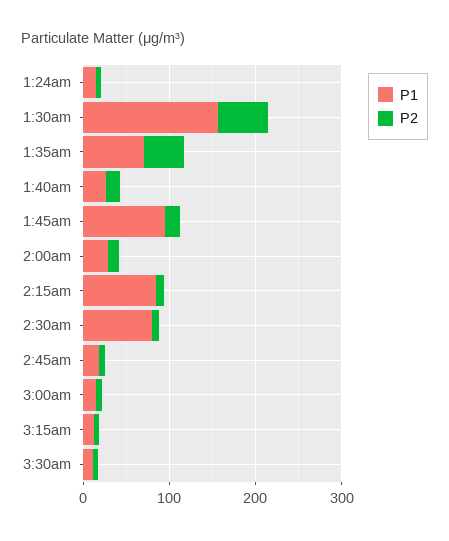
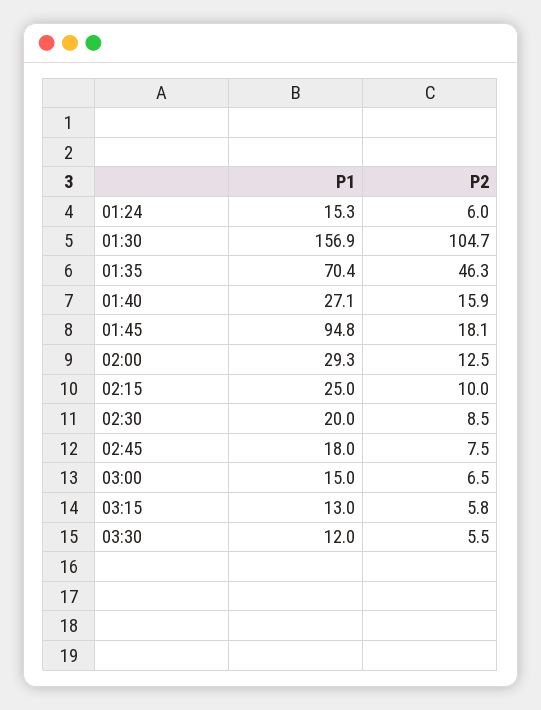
  {
    "P1": {
      "1:24am": 15.3,
      "1:30am": 156.9,
      "1:35am": 70.4,
      "1:40am": 27.1,
      "1:45am": 94.8,
      "2:00am": 29.3,
-     "2:15am": 80,
+     "2:15am": 25,
-     "2:30am": 80,
+     "2:30am": 20,
      "2:45am": 18,
      "3:00am": 15,
      "3:15am": 13,
      "3:30am": 12
    },
    "P2": {
      "1:24am": 6,
-     "1:30am": 60,
+     "1:30am": 104.7,
      "1:35am": 46.3,
      "1:40am": 15.9,
      "1:45am": 18.1,
      "2:00am": 12.5,
      "2:15am": 10,
      "2:30am": 8.5,
      "2:45am": 7.5,
      "3:00am": 6.5,
      "3:15am": 5.8,
      "3:30am": 5.5
    }
  }

